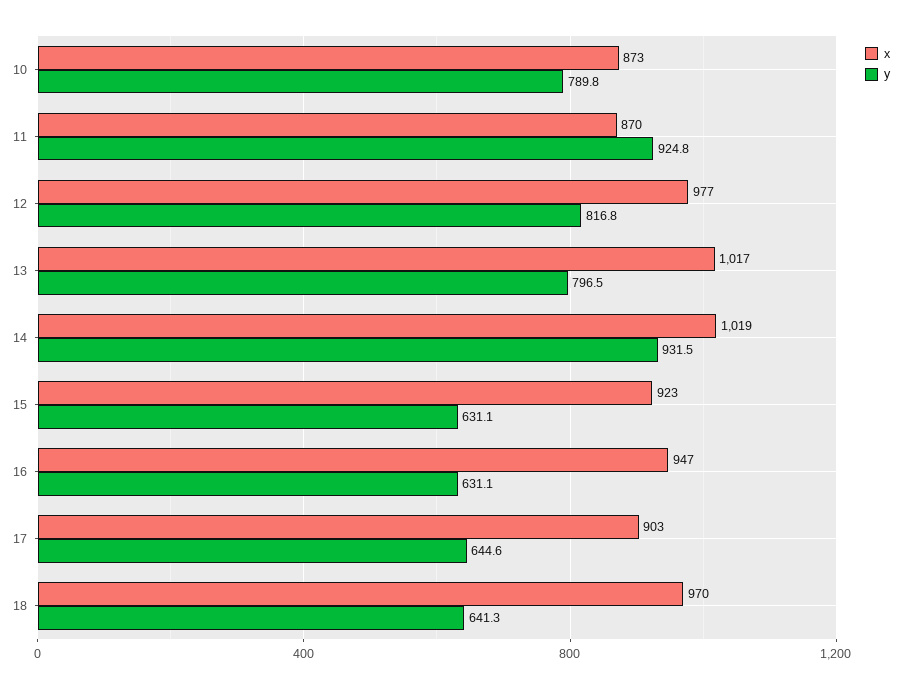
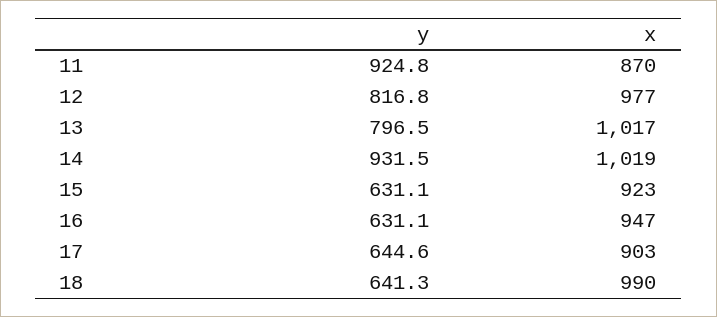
  {
    "x": {
-     "10": 873,
      "11": 870,
      "12": 977,
      "13": 1017,
      "14": 1019,
      "15": 923,
      "16": 947,
      "17": 903,
-     "18": 970
+     "18": 990
    },
    "y": {
-     "10": 789.8,
      "11": 924.8,
      "12": 816.8,
      "13": 796.5,
      "14": 931.5,
      "15": 631.1,
      "16": 631.1,
      "17": 644.6,
      "18": 641.3
    }
  }

